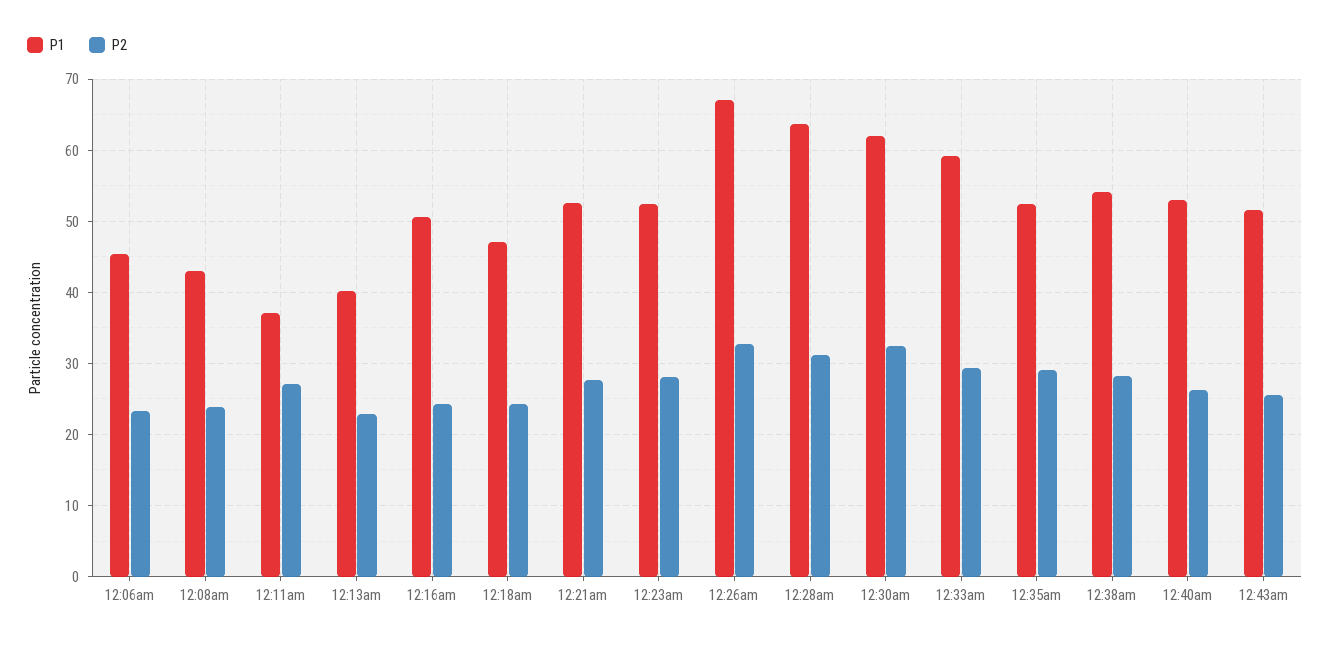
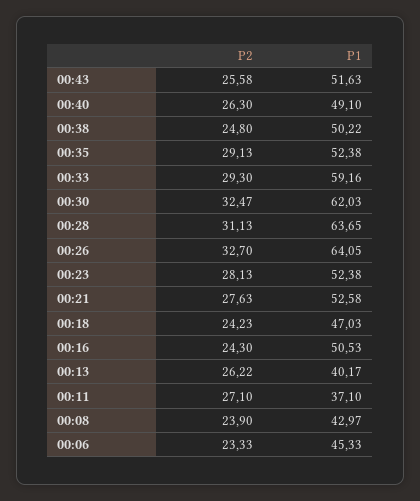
  {
    "P1": {
      "12:06am": 45.33,
      "12:08am": 42.97,
      "12:11am": 37.1,
      "12:13am": 40.17,
      "12:16am": 50.53,
      "12:18am": 47.03,
      "12:21am": 52.58,
      "12:23am": 52.38,
-     "12:26am": 67,
+     "12:26am": 64.05,
      "12:28am": 63.65,
      "12:30am": 62.03,
      "12:33am": 59.16,
      "12:35am": 52.38,
-     "12:38am": 54,
+     "12:38am": 50.22,
-     "12:40am": 53,
+     "12:40am": 49.1,
      "12:43am": 51.63
    },
    "P2": {
      "12:06am": 23.33,
      "12:08am": 23.9,
      "12:11am": 27.1,
-     "12:13am": 23,
+     "12:13am": 26.22,
      "12:16am": 24.3,
      "12:18am": 24.23,
      "12:21am": 27.63,
      "12:23am": 28.13,
      "12:26am": 32.7,
      "12:28am": 31.13,
      "12:30am": 32.47,
      "12:33am": 29.3,
      "12:35am": 29.13,
-     "12:38am": 28,
+     "12:38am": 24.8,
      "12:40am": 26.3,
      "12:43am": 25.58
    }
  }

